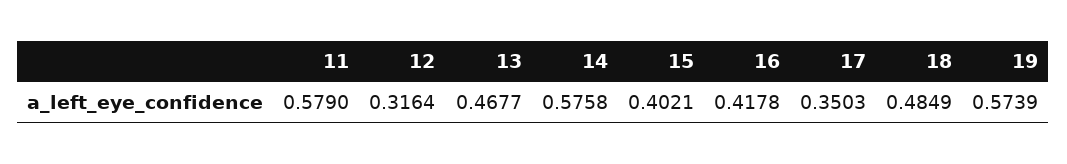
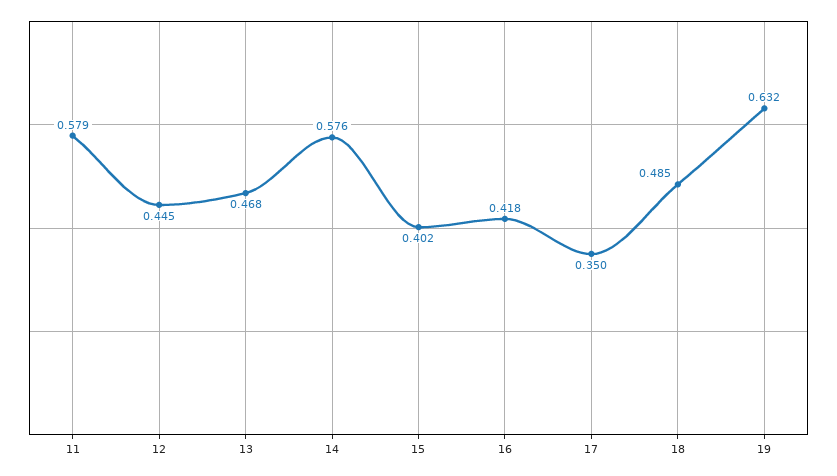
  {
    "11": 0.579,
-   "12": 0.3164,
+   "12": 0.445,
    "13": 0.4677,
    "14": 0.5758,
    "15": 0.4021,
    "16": 0.4178,
    "17": 0.3503,
    "18": 0.4849,
-   "19": 0.5739
+   "19": 0.632
  }

